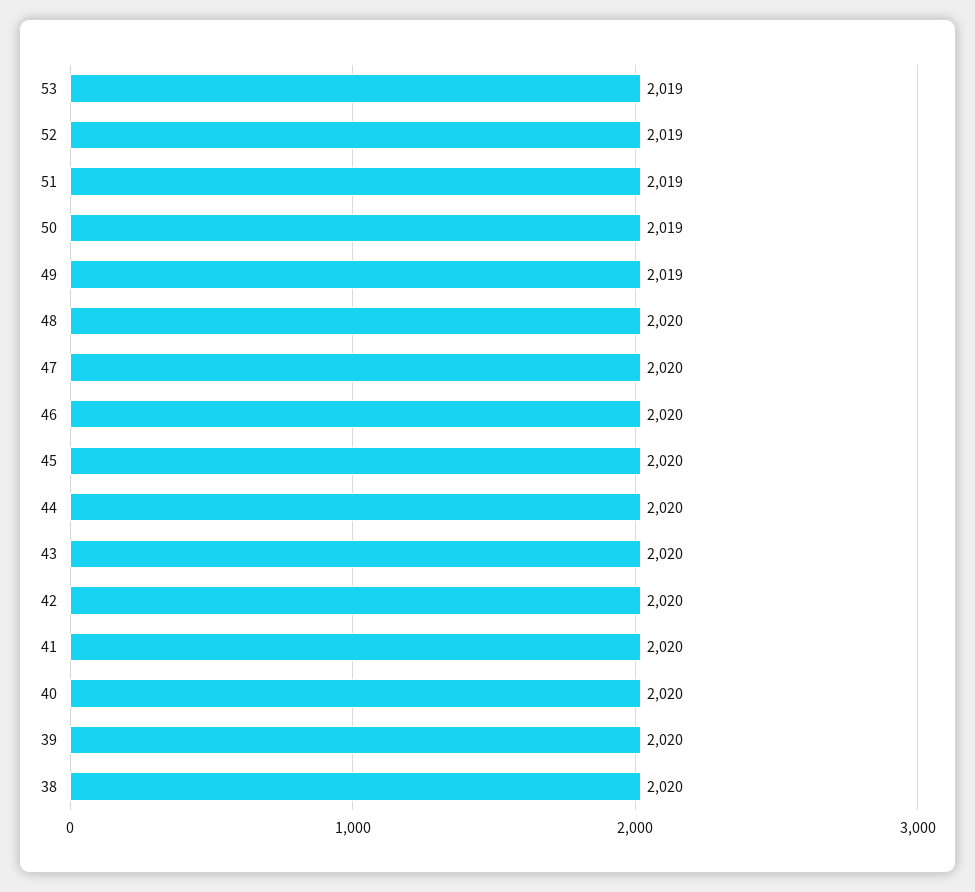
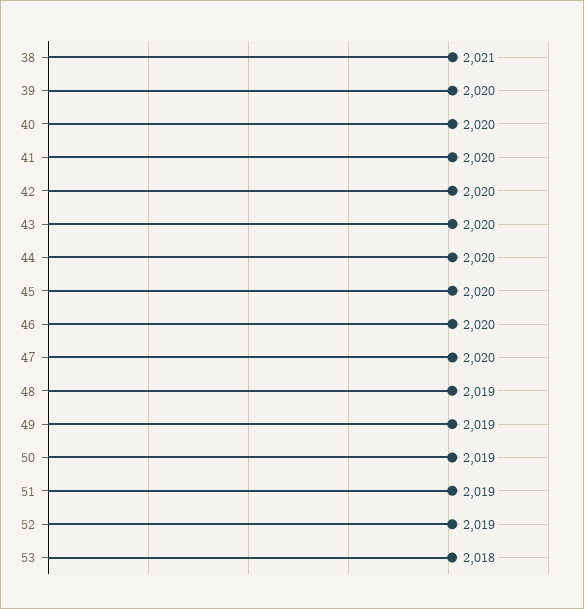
  {
-   "53": 2019,
+   "53": 2018,
    "52": 2019,
    "51": 2019,
    "50": 2019,
    "49": 2019,
-   "48": 2020,
+   "48": 2019,
    "47": 2020,
    "46": 2020,
    "45": 2020,
    "44": 2020,
    "43": 2020,
    "42": 2020,
    "41": 2020,
    "40": 2020,
    "39": 2020,
-   "38": 2020
+   "38": 2021
  }

